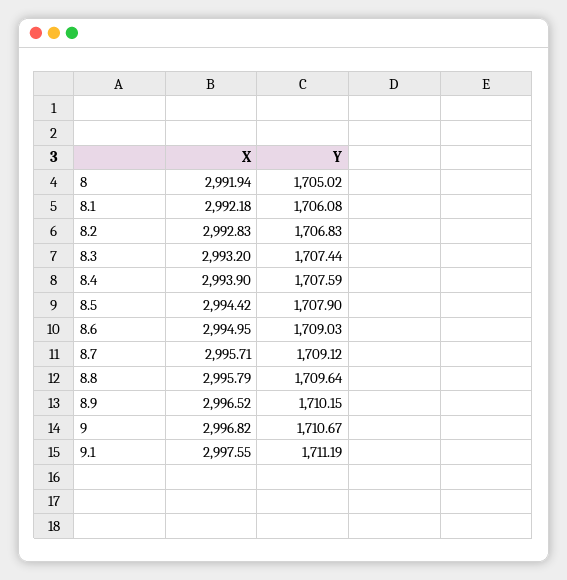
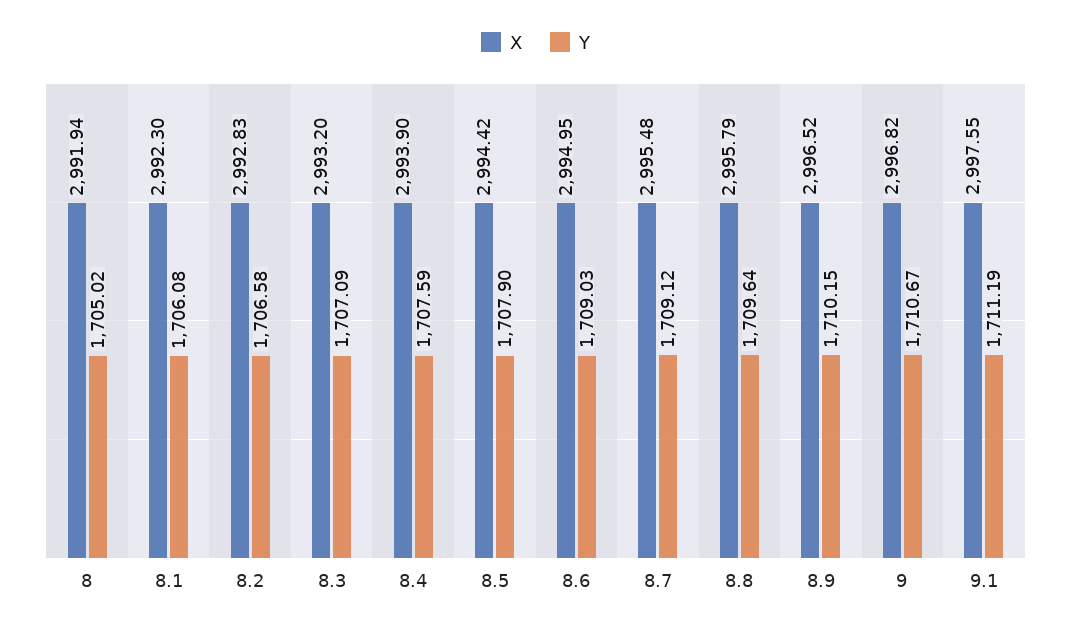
  {
    "X": {
      "8": 2991.94,
-     "8.1": 2992.18,
+     "8.1": 2992.3,
      "8.2": 2992.83,
      "8.3": 2993.2,
      "8.4": 2993.9,
      "8.5": 2994.42,
      "8.6": 2994.95,
-     "8.7": 2995.71,
+     "8.7": 2995.48,
      "8.8": 2995.79,
      "8.9": 2996.52,
      "9": 2996.82,
      "9.1": 2997.55
    },
    "Y": {
      "8": 1705.02,
      "8.1": 1706.08,
-     "8.2": 1706.83,
+     "8.2": 1706.58,
-     "8.3": 1707.44,
+     "8.3": 1707.09,
      "8.4": 1707.59,
      "8.5": 1707.9,
      "8.6": 1709.03,
      "8.7": 1709.12,
      "8.8": 1709.64,
      "8.9": 1710.15,
      "9": 1710.67,
      "9.1": 1711.19
    }
  }

